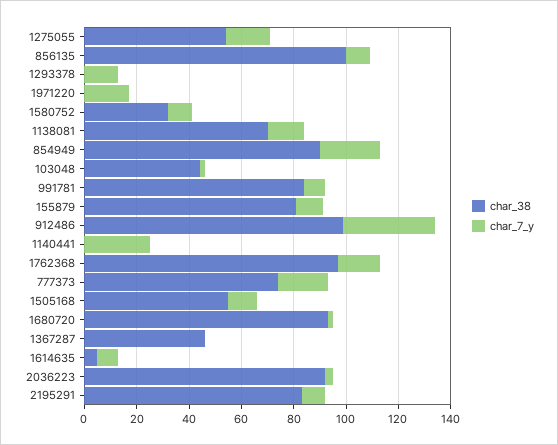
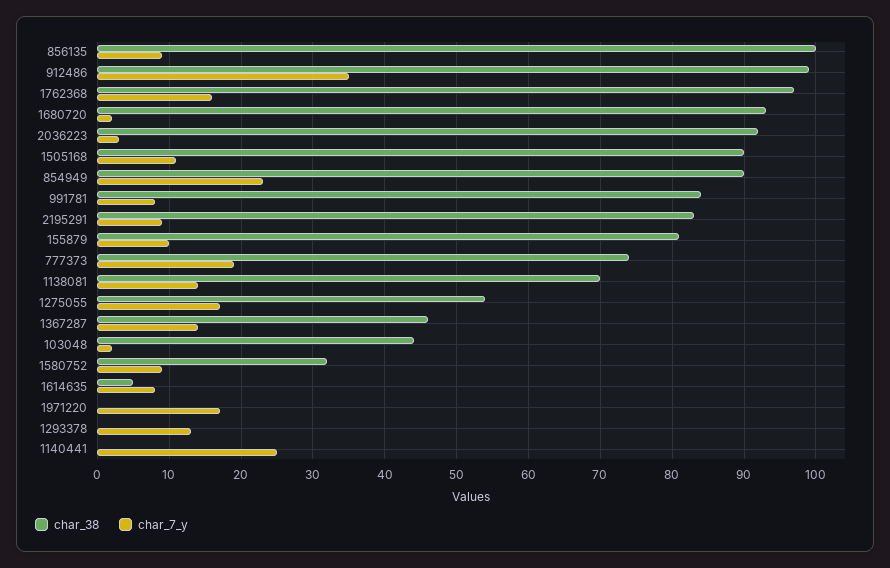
  {
    "char_38": {
      "1275055": 54,
      "856135": 100,
      "1293378": 0,
      "1971220": 0,
      "1580752": 32,
      "1138081": 70,
      "854949": 90,
      "103048": 44,
      "991781": 84,
      "155879": 81,
      "912486": 99,
      "1140441": 0,
      "1762368": 97,
      "777373": 74,
-     "1505168": 55,
+     "1505168": 90,
      "1680720": 93,
      "1367287": 46,
      "1614635": 5,
      "2036223": 92,
      "2195291": 83
    },
    "char_7_y": {
      "1275055": 17,
      "856135": 9,
      "1293378": 13,
      "1971220": 17,
      "1580752": 9,
      "1138081": 14,
      "854949": 23,
      "103048": 2,
      "991781": 8,
      "155879": 10,
      "912486": 35,
      "1140441": 25,
      "1762368": 16,
      "777373": 19,
      "1505168": 11,
      "1680720": 2,
-     "1367287": 0,
+     "1367287": 14,
      "1614635": 8,
      "2036223": 3,
      "2195291": 9
    }
  }

